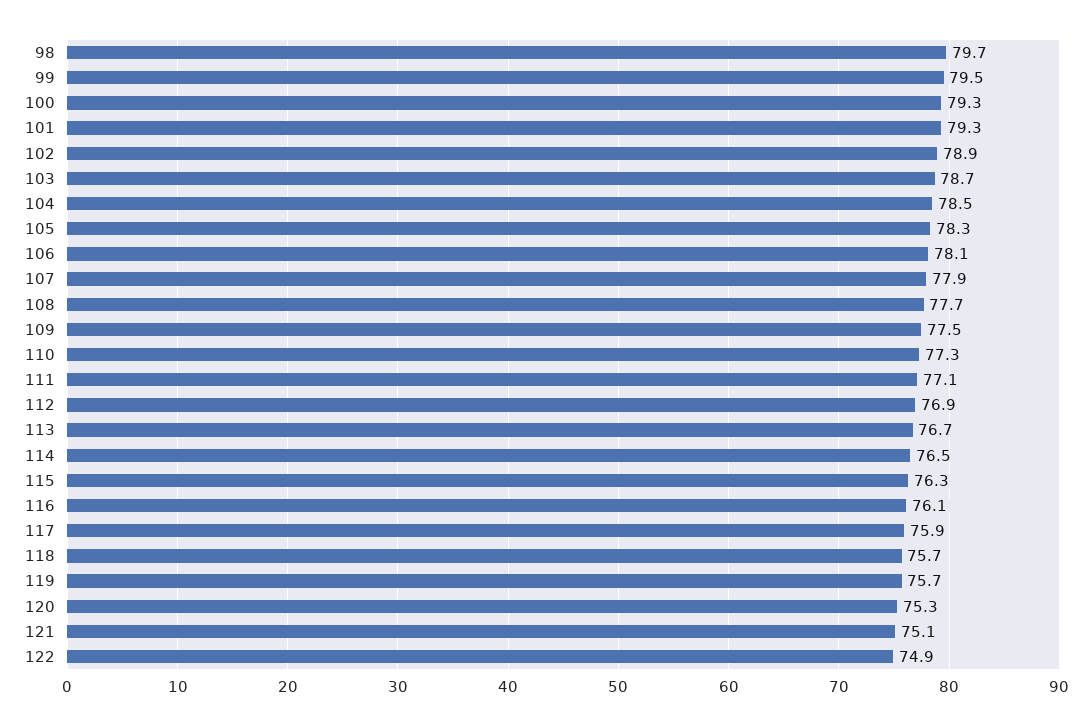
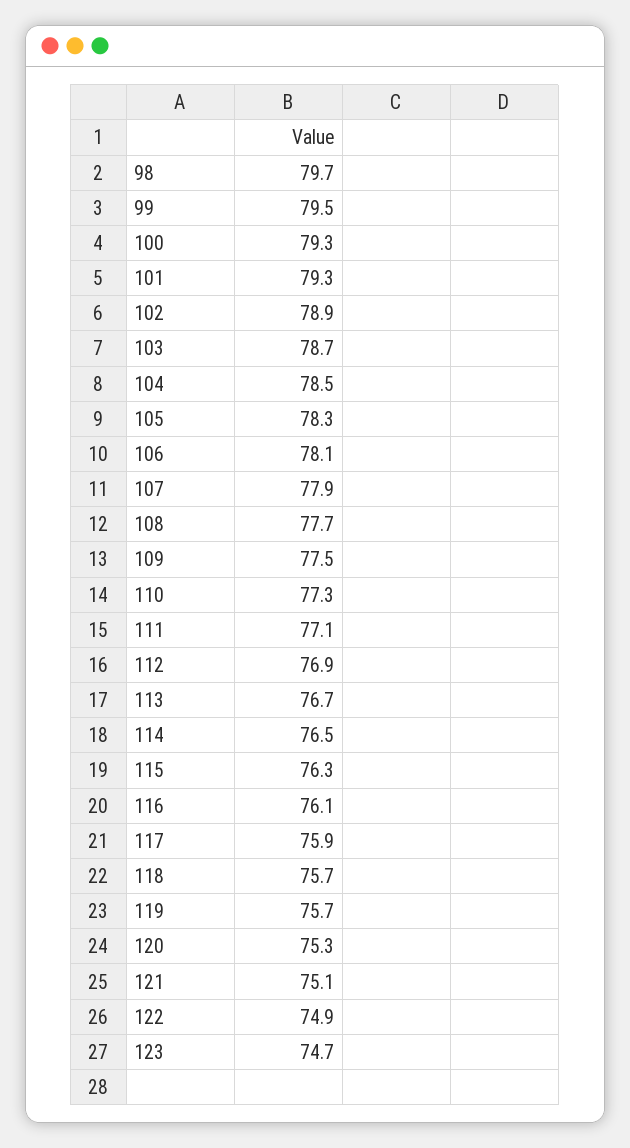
  {
    "98": 79.7,
    "99": 79.5,
    "100": 79.3,
    "101": 79.3,
    "102": 78.9,
    "103": 78.7,
    "104": 78.5,
    "105": 78.3,
    "106": 78.1,
    "107": 77.9,
    "108": 77.7,
    "109": 77.5,
    "110": 77.3,
    "111": 77.1,
    "112": 76.9,
    "113": 76.7,
    "114": 76.5,
    "115": 76.3,
    "116": 76.1,
    "117": 75.9,
    "118": 75.7,
    "119": 75.7,
    "120": 75.3,
    "121": 75.1,
-   "122": 74.9
+   "122": 74.9,
+   "123": 74.7
  }

